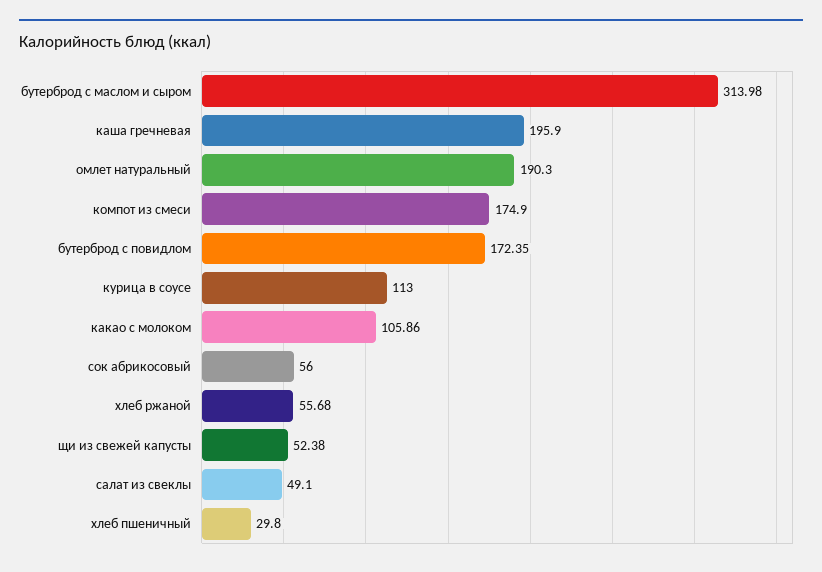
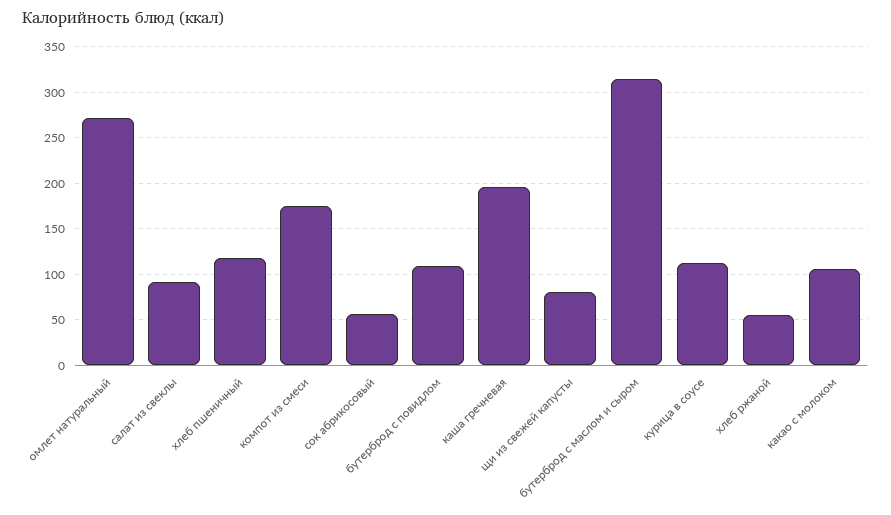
  {
    "бутерброд с маслом и сыром": 313.98,
    "каша гречневая": 195.9,
-   "омлет натуральный": 190.3,
+   "омлет натуральный": 270,
    "компот из смеси": 174.9,
-   "бутерброд с повидлом": 172.35,
+   "бутерброд с повидлом": 110,
    "курица в соусе": 113,
    "какао с молоком": 105.86,
    "сок абрикосовый": 56,
    "хлеб ржаной": 55.68,
-   "щи из свежей капусты": 52.38,
+   "щи из свежей капусты": 80,
-   "салат из свеклы": 49.1,
+   "салат из свеклы": 90,
-   "хлеб пшеничный": 29.8
+   "хлеб пшеничный": 120
  }

